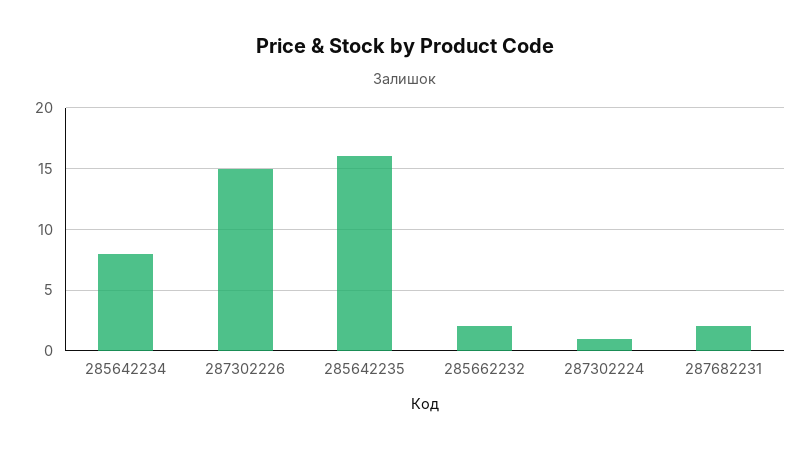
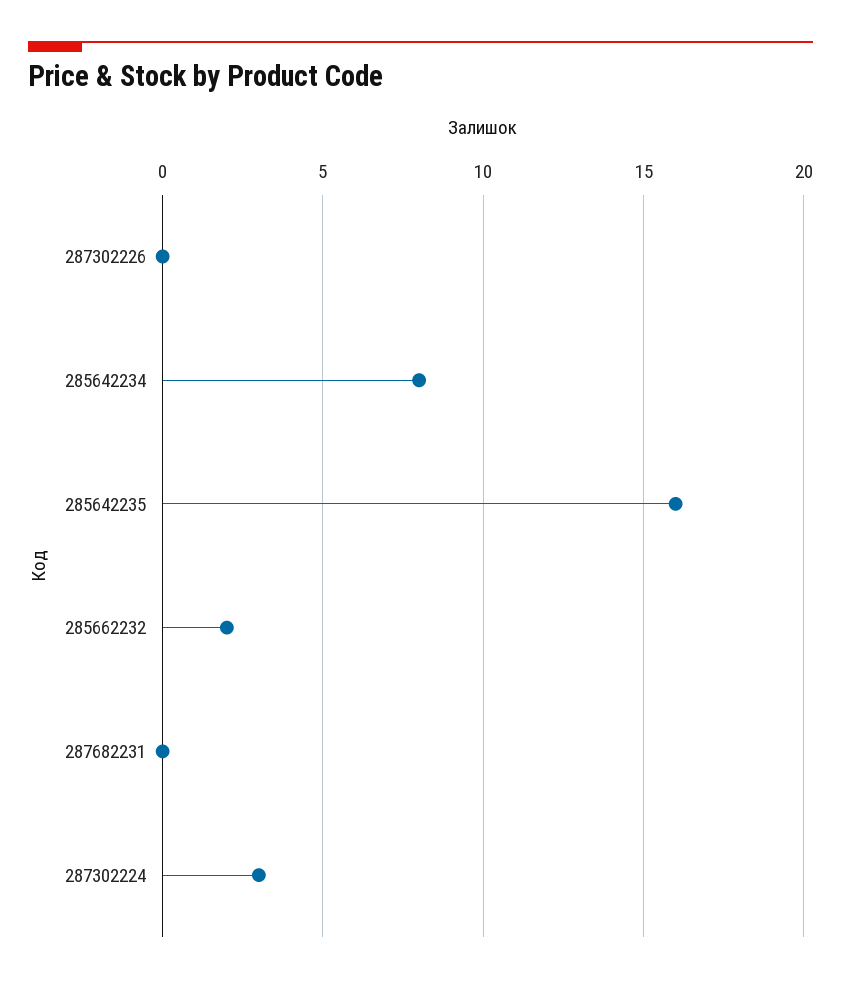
  {
    "285642234": 8,
-   "287302226": 15,
+   "287302226": 0,
    "285642235": 16,
    "285662232": 2,
-   "287302224": 1,
+   "287302224": 3,
-   "287682231": 2
+   "287682231": 0
  }

